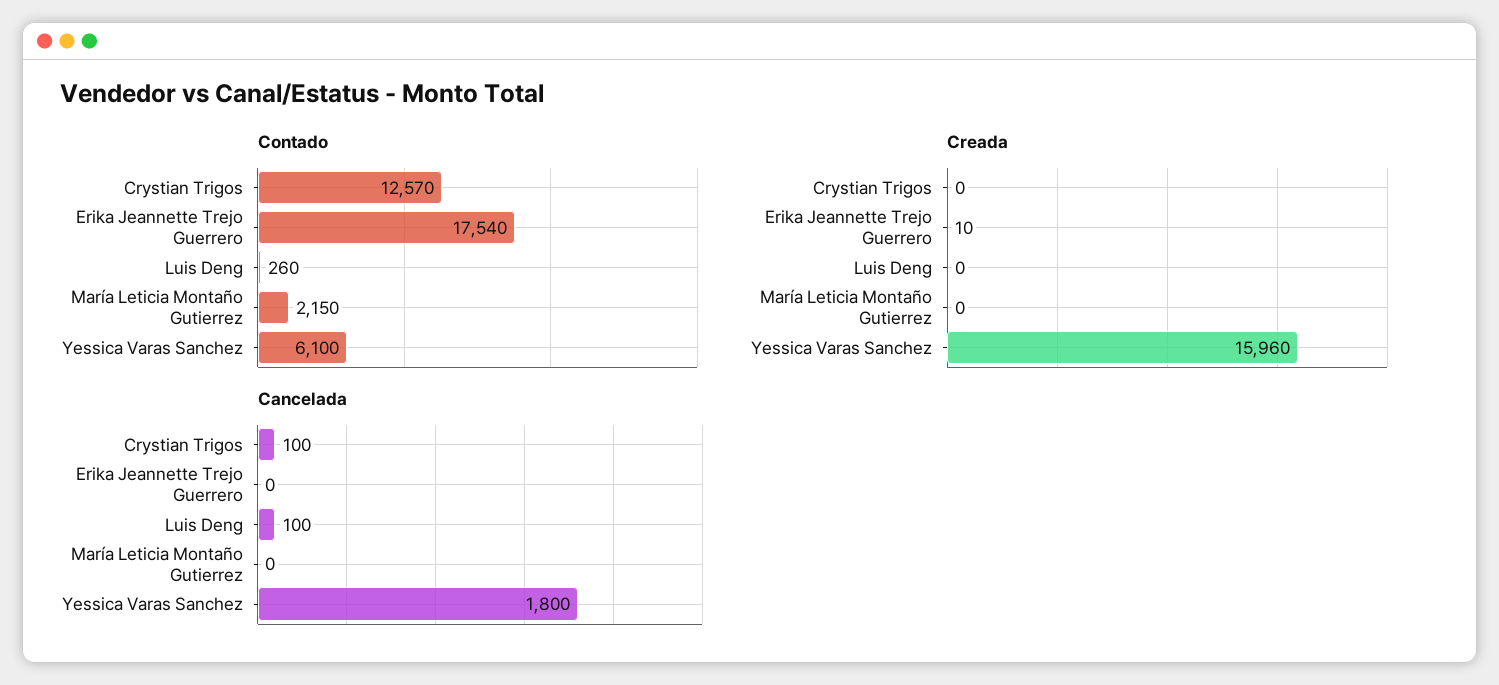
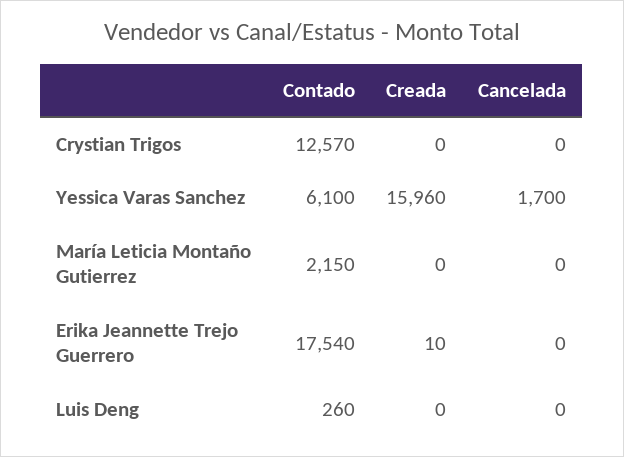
  {
    "Contado": {
      "Crystian Trigos": 12570,
      "Erika Jeannette Trejo Guerrero": 17540,
      "Luis Deng": 260,
      "María Leticia Montaño Gutierrez": 2150,
      "Yessica Varas Sanchez": 6100
    },
    "Creada": {
      "Crystian Trigos": 0,
      "Erika Jeannette Trejo Guerrero": 10,
      "Luis Deng": 0,
      "María Leticia Montaño Gutierrez": 0,
      "Yessica Varas Sanchez": 15960
    },
    "Cancelada": {
-     "Crystian Trigos": 100,
+     "Crystian Trigos": 0,
      "Erika Jeannette Trejo Guerrero": 0,
-     "Luis Deng": 100,
+     "Luis Deng": 0,
      "María Leticia Montaño Gutierrez": 0,
-     "Yessica Varas Sanchez": 1800
+     "Yessica Varas Sanchez": 1700
    }
  }

